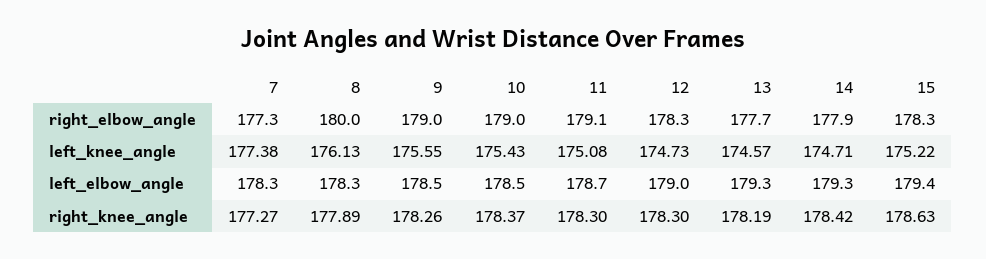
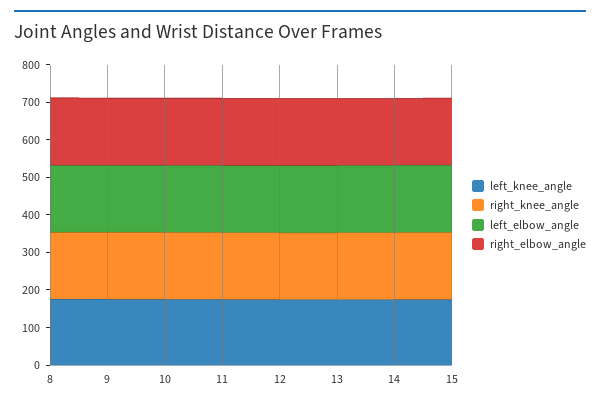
  {
    "right_elbow_angle": {
-     "7": 177.3,
      "8": 180,
      "9": 179,
      "10": 179,
      "11": 179.1,
      "12": 178.3,
      "13": 177.7,
      "14": 177.9,
      "15": 178.3
    },
    "left_knee_angle": {
-     "7": 177.38,
      "8": 176.13,
      "9": 175.55,
      "10": 175.43,
      "11": 175.08,
      "12": 174.73,
      "13": 174.57,
      "14": 174.71,
      "15": 175.22
    },
    "left_elbow_angle": {
-     "7": 178.3,
      "8": 178.3,
      "9": 178.5,
      "10": 178.5,
      "11": 178.7,
      "12": 179,
      "13": 179.3,
      "14": 179.3,
      "15": 179.4
    },
    "right_knee_angle": {
-     "7": 177.27,
      "8": 177.89,
      "9": 178.26,
      "10": 178.37,
      "11": 178.3,
      "12": 178.3,
      "13": 178.19,
      "14": 178.42,
      "15": 178.63
    }
  }

